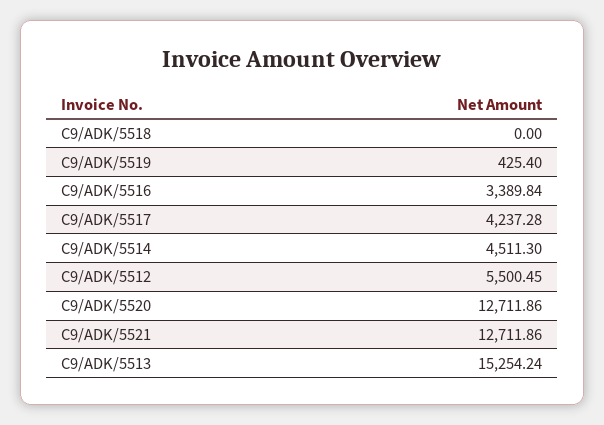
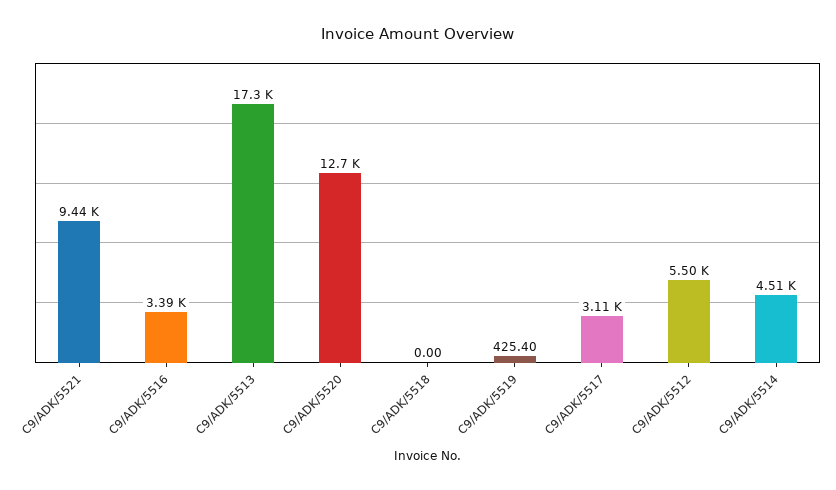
  {
    "C9/ADK/5518": 0,
    "C9/ADK/5519": 425.4,
    "C9/ADK/5516": 3389.84,
-   "C9/ADK/5517": 4237.28,
+   "C9/ADK/5517": 3110,
    "C9/ADK/5514": 4511.3,
    "C9/ADK/5512": 5500.45,
    "C9/ADK/5520": 12711.86,
-   "C9/ADK/5521": 12711.86,
+   "C9/ADK/5521": 9440,
-   "C9/ADK/5513": 15254.24
+   "C9/ADK/5513": 17300
  }

